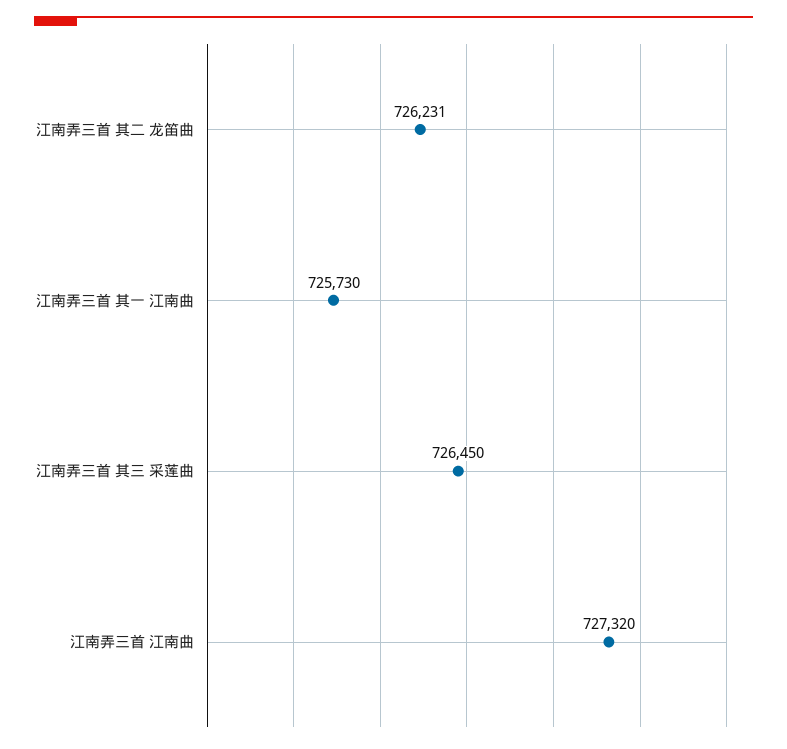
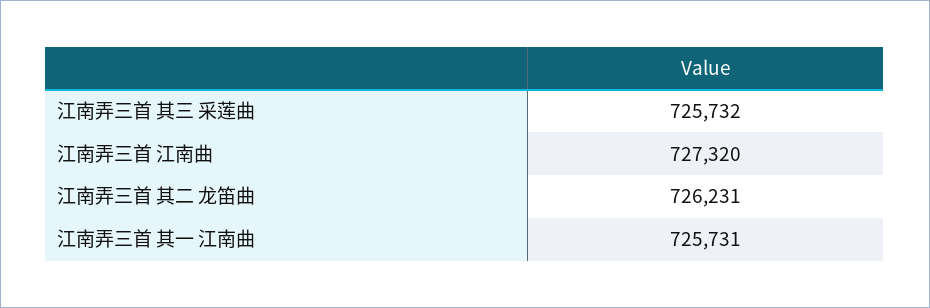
  {
    "江南弄三首 其二 龙笛曲": 726231,
-   "江南弄三首 其一 江南曲": 725730,
+   "江南弄三首 其一 江南曲": 725731,
-   "江南弄三首 其三 采莲曲": 726450,
+   "江南弄三首 其三 采莲曲": 725732,
    "江南弄三首 江南曲": 727320
  }

